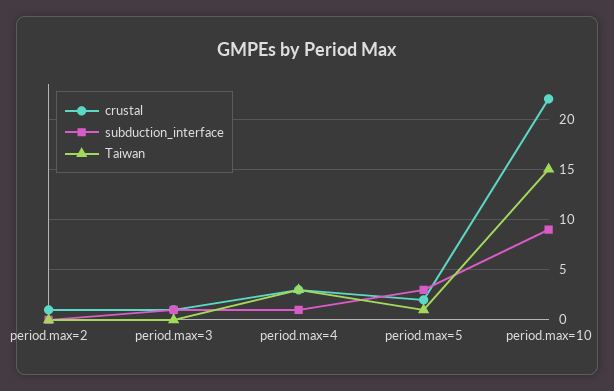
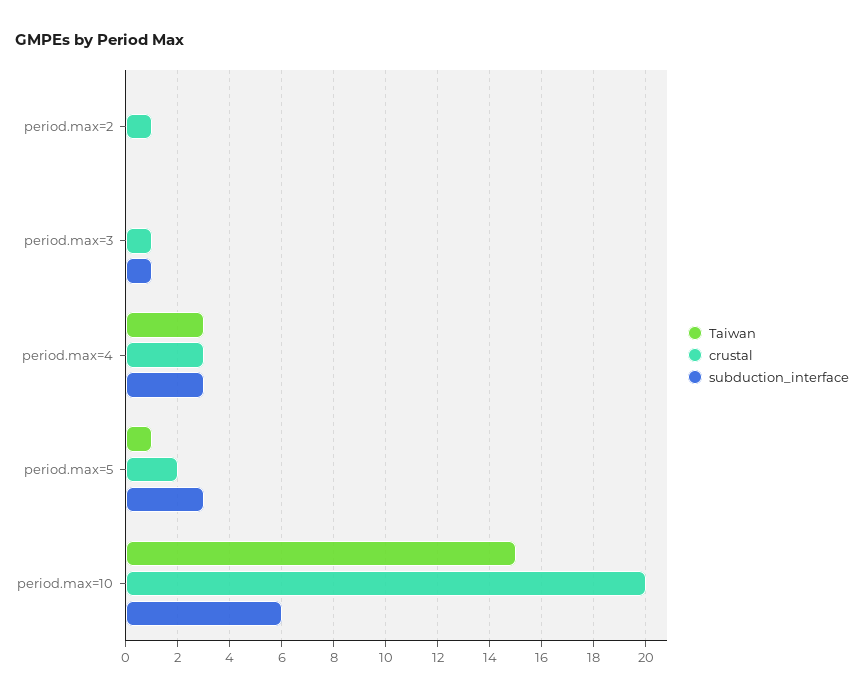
  {
    "crustal": {
      "period.max=2": 1,
      "period.max=3": 1,
      "period.max=4": 3,
      "period.max=5": 2,
-     "period.max=10": 22
+     "period.max=10": 20
    },
    "subduction_interface": {
      "period.max=2": 0,
      "period.max=3": 1,
-     "period.max=4": 1,
+     "period.max=4": 3,
      "period.max=5": 3,
-     "period.max=10": 9
+     "period.max=10": 6
    },
    "Taiwan": {
      "period.max=2": 0,
      "period.max=3": 0,
      "period.max=4": 3,
      "period.max=5": 1,
      "period.max=10": 15
    }
  }

